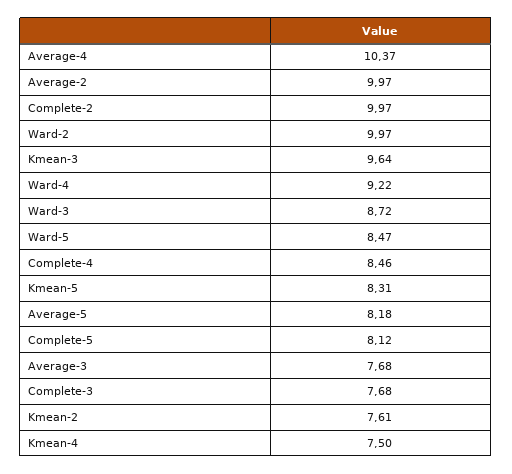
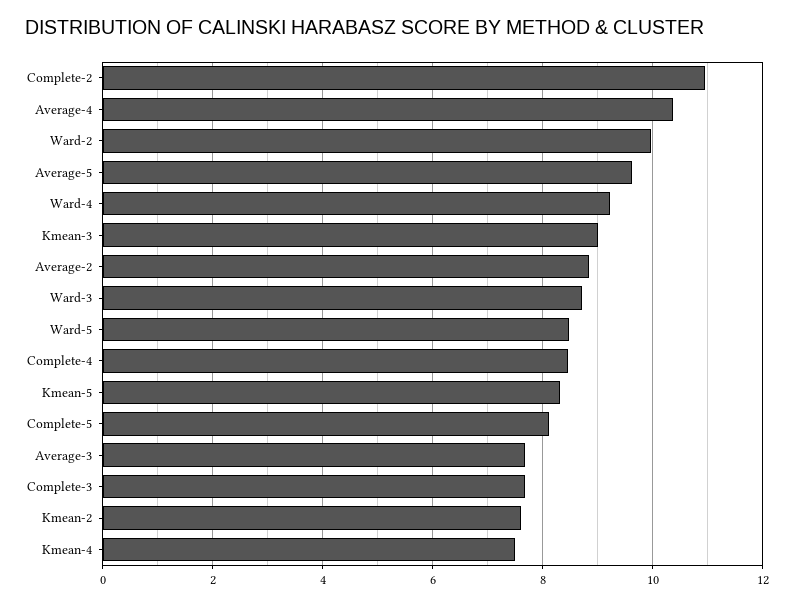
  {
    "Average-4": 10.37,
-   "Average-2": 9.97,
+   "Average-2": 8.8,
-   "Complete-2": 9.97,
+   "Complete-2": 11,
    "Ward-2": 9.97,
-   "Kmean-3": 9.64,
+   "Kmean-3": 9,
    "Ward-4": 9.22,
    "Ward-3": 8.72,
    "Ward-5": 8.47,
    "Complete-4": 8.46,
    "Kmean-5": 8.31,
-   "Average-5": 8.18,
+   "Average-5": 9.6,
    "Complete-5": 8.12,
    "Average-3": 7.68,
    "Complete-3": 7.68,
    "Kmean-2": 7.61,
    "Kmean-4": 7.5
  }

